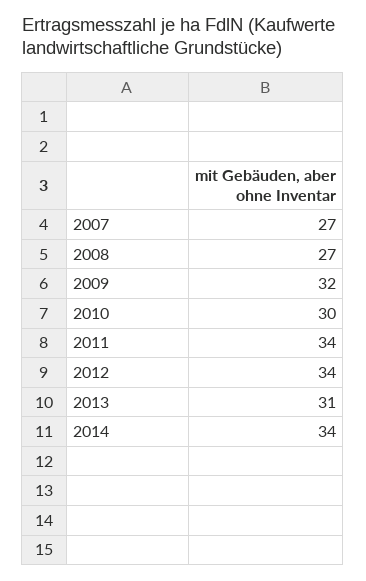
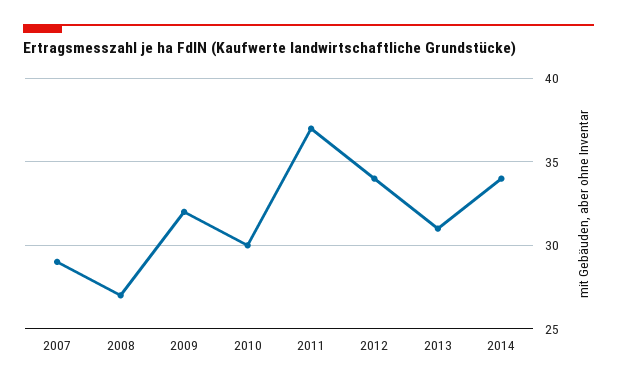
  {
-   "2007": 27,
+   "2007": 29,
    "2008": 27,
    "2009": 32,
    "2010": 30,
-   "2011": 34,
+   "2011": 37,
    "2012": 34,
    "2013": 31,
    "2014": 34
  }

